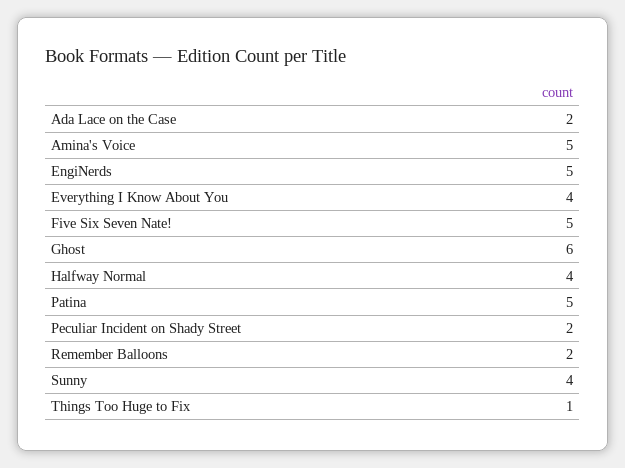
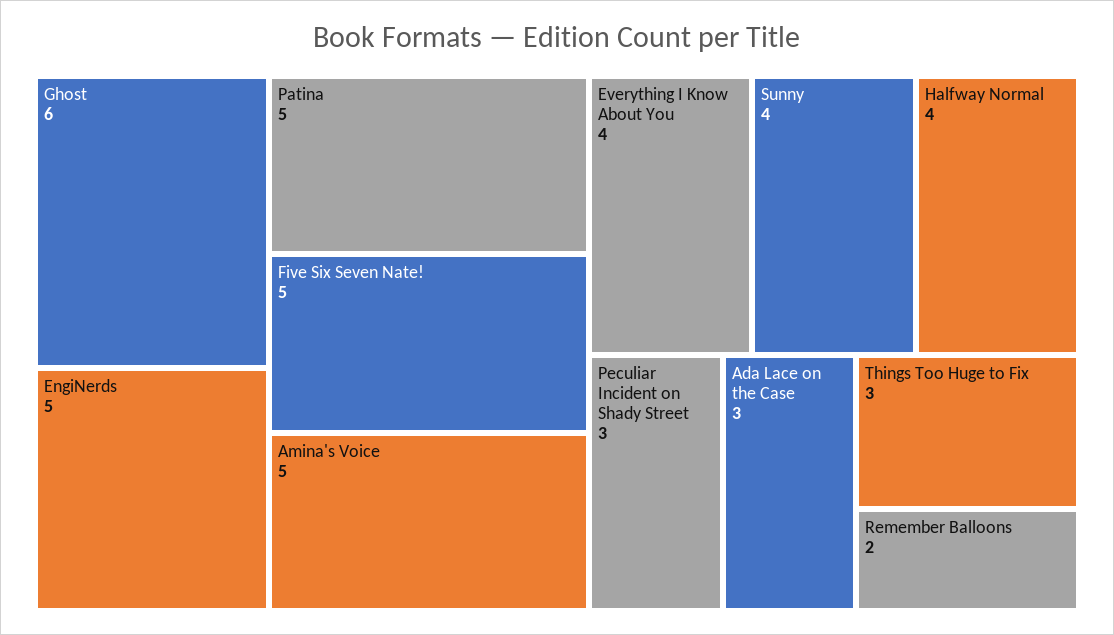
  {
-   "Ada Lace on the Case": 2,
+   "Ada Lace on the Case": 3,
    "Amina's Voice": 5,
    "EngiNerds": 5,
    "Everything I Know About You": 4,
    "Five Six Seven Nate!": 5,
    "Ghost": 6,
    "Halfway Normal": 4,
    "Patina": 5,
-   "Peculiar Incident on Shady Street": 2,
+   "Peculiar Incident on Shady Street": 3,
    "Remember Balloons": 2,
    "Sunny": 4,
-   "Things Too Huge to Fix": 1
+   "Things Too Huge to Fix": 3
  }

